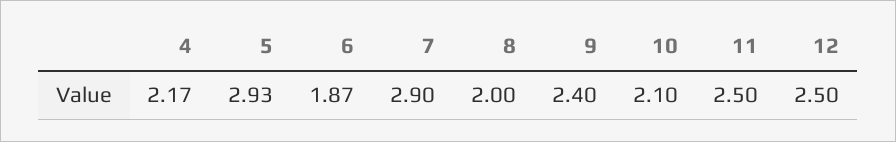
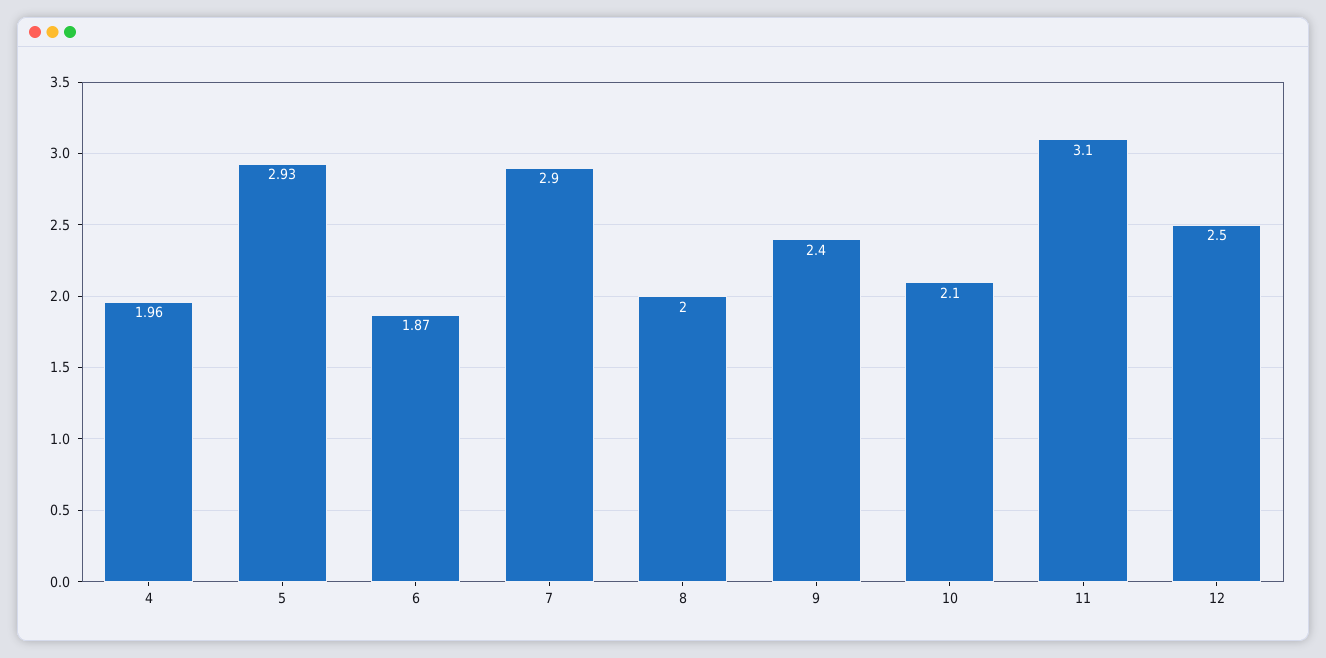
  {
-   "4": 2.17,
+   "4": 1.96,
    "5": 2.93,
    "6": 1.87,
    "7": 2.9,
    "8": 2,
    "9": 2.4,
    "10": 2.1,
-   "11": 2.5,
+   "11": 3.1,
    "12": 2.5
  }

